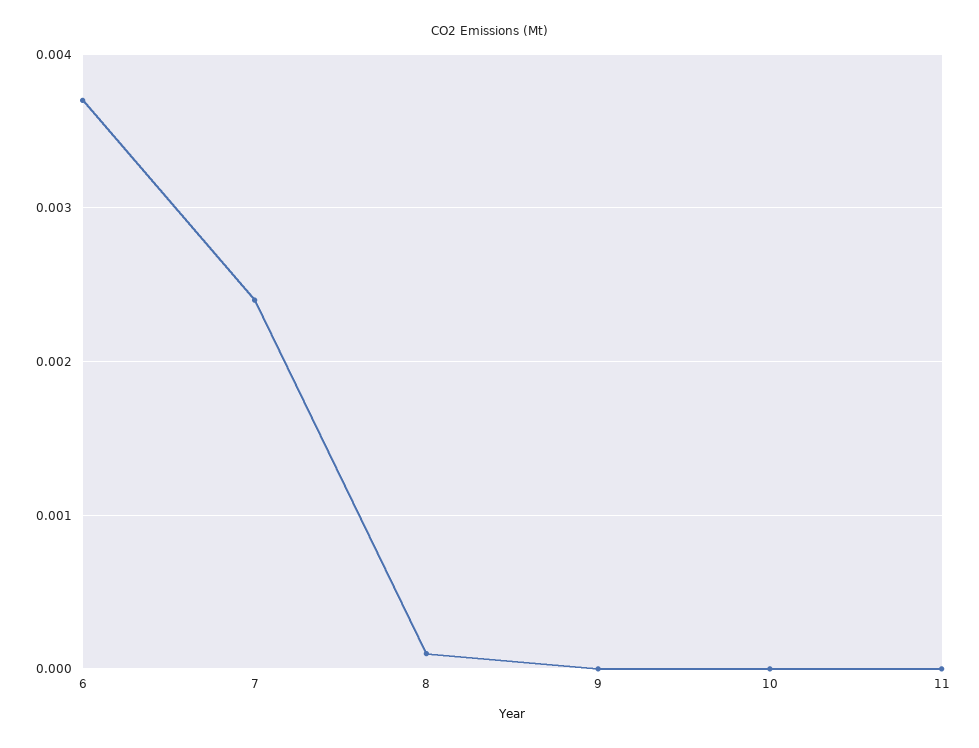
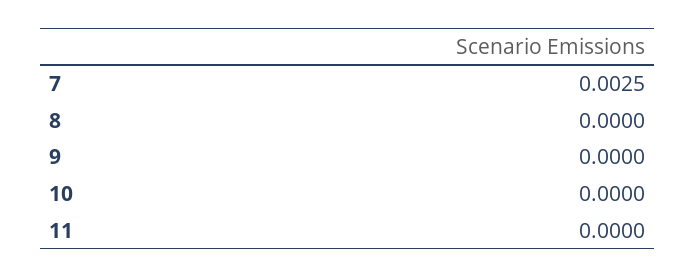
  {
-   "6": 0.0037,
-   "7": 0.0024,
+   "7": 0.0025,
-   "8": 0.0001,
+   "8": 0,
    "9": 0,
    "10": 0,
    "11": 0
  }

